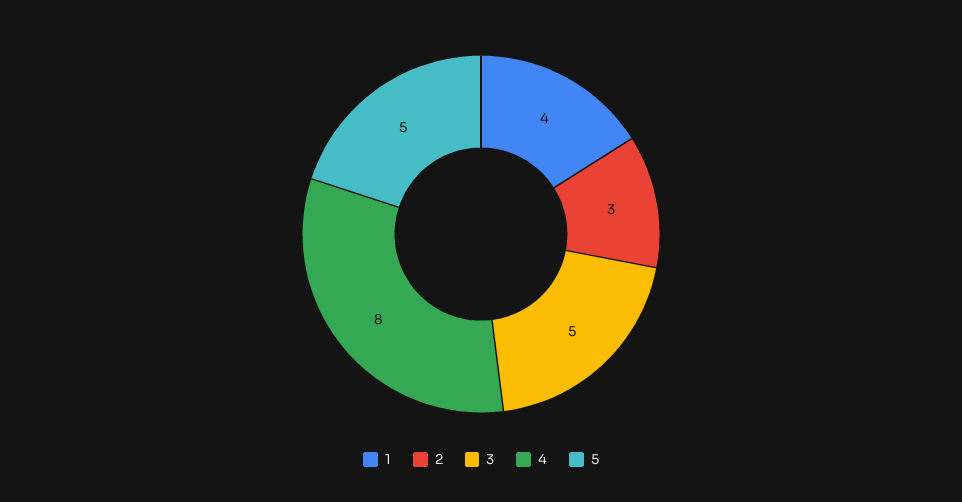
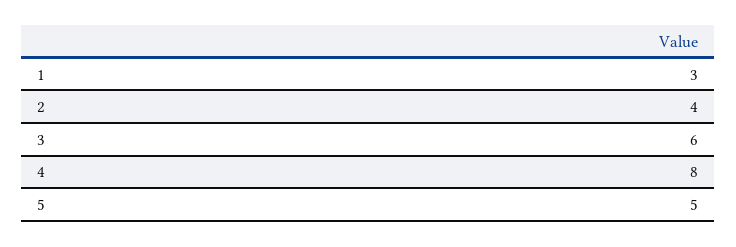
  {
-   "1": 4,
+   "1": 3,
-   "2": 3,
+   "2": 4,
-   "3": 5,
+   "3": 6,
    "4": 8,
    "5": 5
  }

